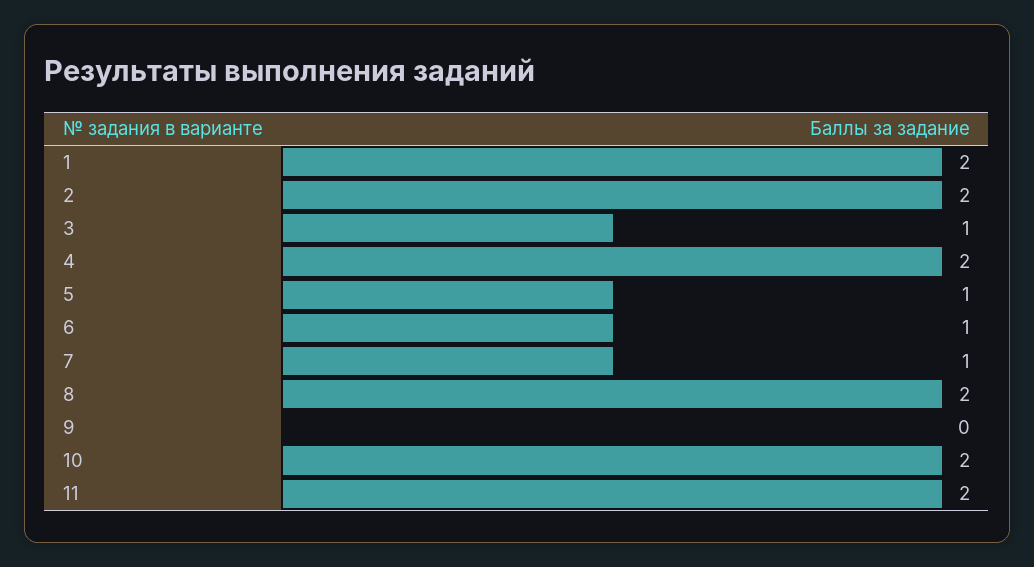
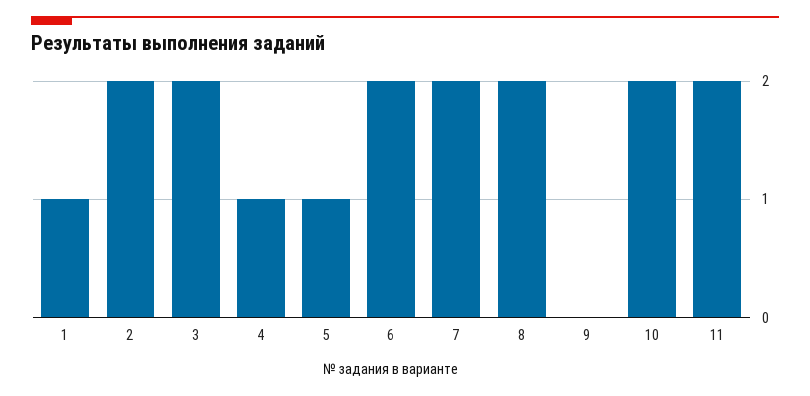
  {
-   "1": 2,
+   "1": 1,
    "2": 2,
-   "3": 1,
+   "3": 2,
-   "4": 2,
+   "4": 1,
    "5": 1,
-   "6": 1,
+   "6": 2,
-   "7": 1,
+   "7": 2,
    "8": 2,
    "9": 0,
    "10": 2,
    "11": 2
  }

